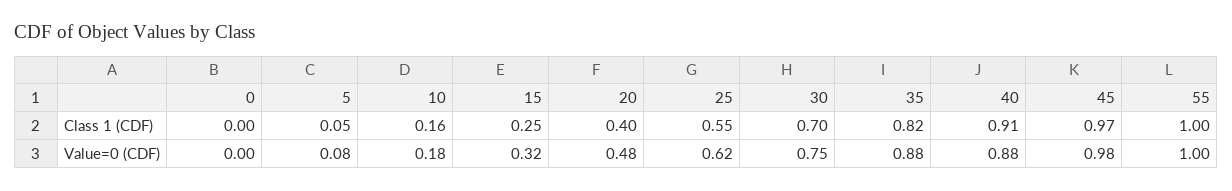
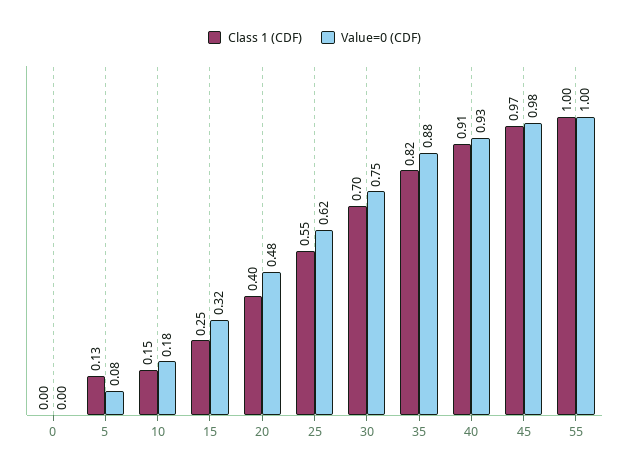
  {
    "Class 1 (CDF)": {
      "0": 0,
-     "5": 0.05,
+     "5": 0.13,
-     "10": 0.16,
+     "10": 0.15,
      "15": 0.25,
      "20": 0.4,
      "25": 0.55,
      "30": 0.7,
      "35": 0.82,
      "40": 0.91,
      "45": 0.97,
      "55": 1
    },
    "Value=0 (CDF)": {
      "0": 0,
      "5": 0.08,
      "10": 0.18,
      "15": 0.32,
      "20": 0.48,
      "25": 0.62,
      "30": 0.75,
      "35": 0.88,
-     "40": 0.88,
+     "40": 0.93,
      "45": 0.98,
      "55": 1
    }
  }

